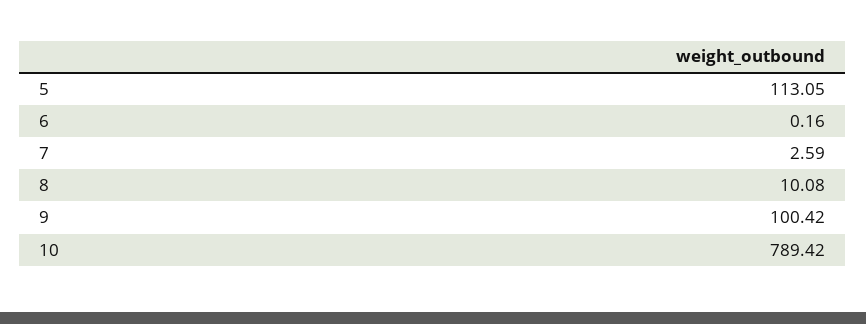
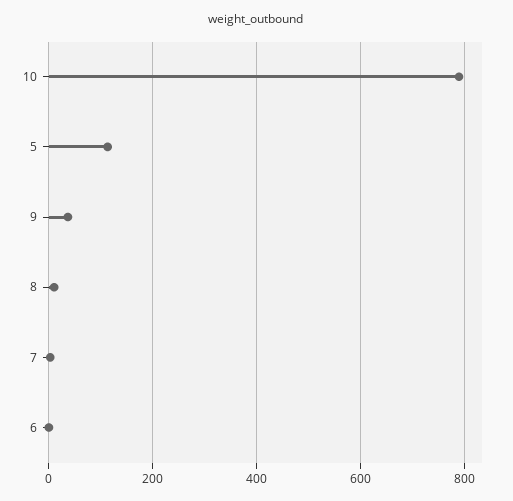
  {
    "5": 113.05,
    "6": 0.16,
    "7": 2.59,
    "8": 10.08,
-   "9": 100.42,
+   "9": 40,
    "10": 789.42
  }

